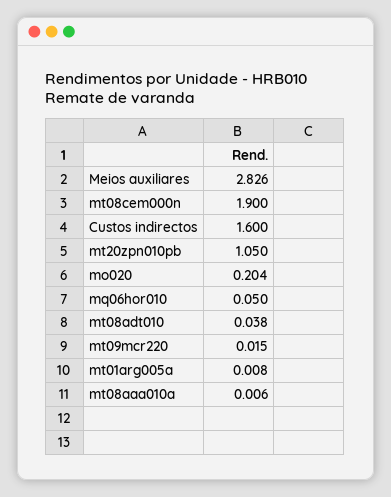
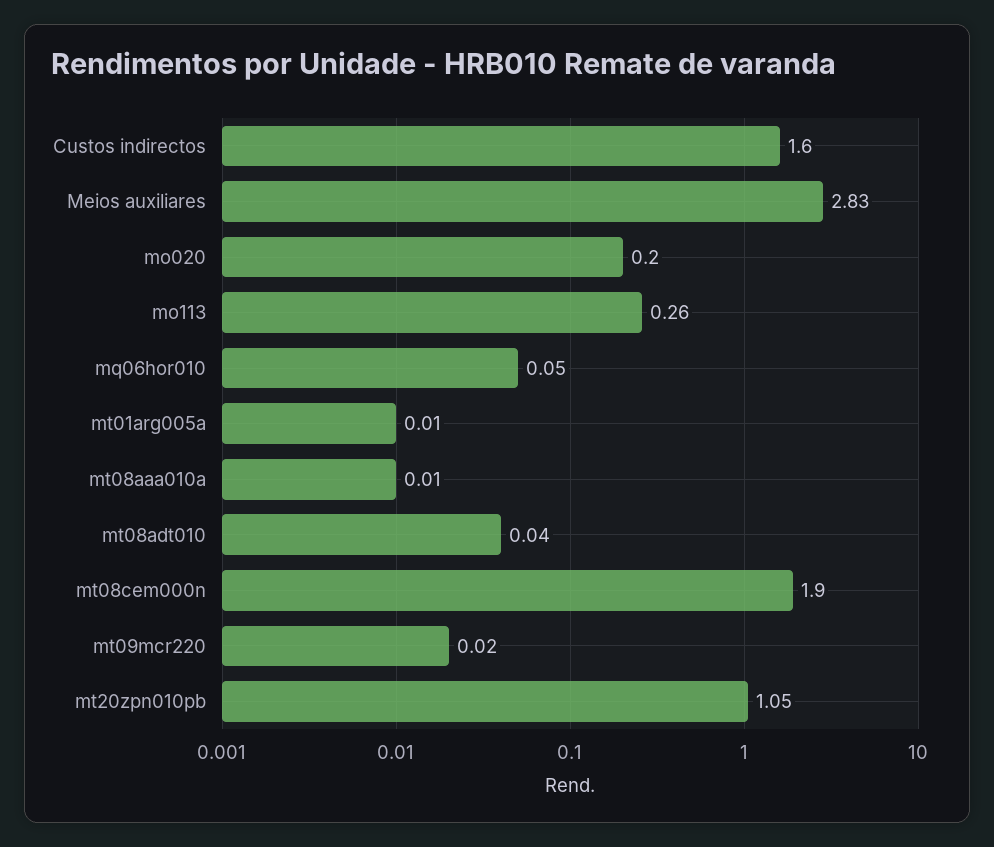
  {
    "Meios auxiliares": 2.826,
    "mt08cem000n": 1.9,
    "Custos indirectos": 1.6,
    "mt20zpn010pb": 1.05,
    "mo020": 0.204,
    "mq06hor010": 0.05,
    "mt08adt010": 0.038,
    "mt09mcr220": 0.015,
    "mt01arg005a": 0.008,
-   "mt08aaa010a": 0.006
+   "mt08aaa010a": 0.006,
+   "mo113": 0.26
  }

